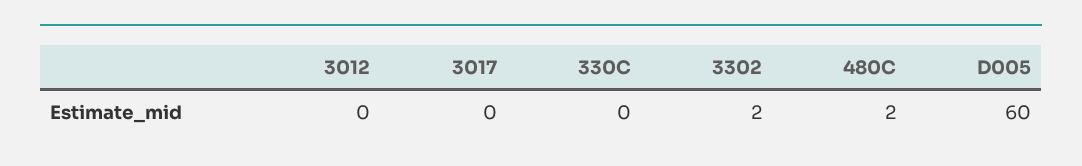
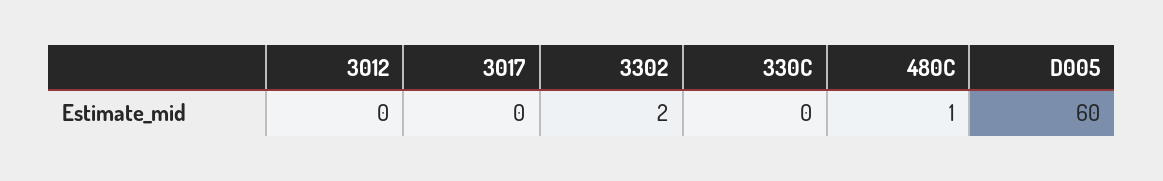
  {
    "3012": 0,
    "3017": 0,
    "330C": 0,
    "3302": 2,
-   "480C": 2,
+   "480C": 1,
    "D005": 60
  }

